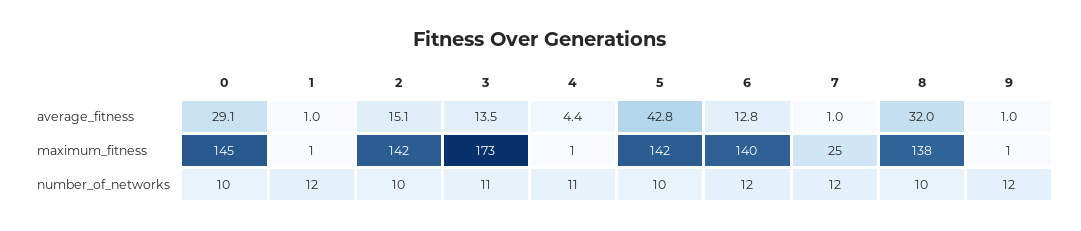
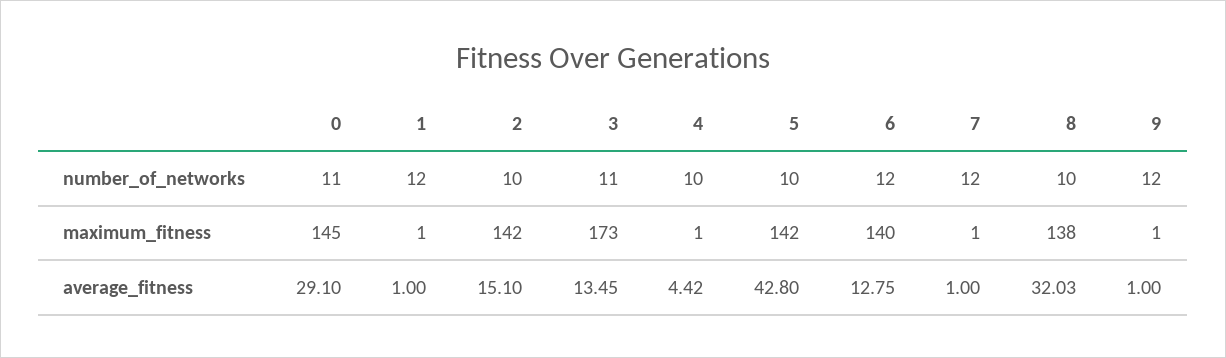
  {
    "0": {
      "average_fitness": 29.1,
      "maximum_fitness": 145,
-     "number_of_networks": 10
+     "number_of_networks": 11
    },
    "1": {
      "average_fitness": 1,
      "maximum_fitness": 1,
      "number_of_networks": 12
    },
    "2": {
      "average_fitness": 15.1,
      "maximum_fitness": 142,
      "number_of_networks": 10
    },
    "3": {
      "average_fitness": 13.45,
      "maximum_fitness": 173,
      "number_of_networks": 11
    },
    "4": {
      "average_fitness": 4.42,
      "maximum_fitness": 1,
-     "number_of_networks": 11
+     "number_of_networks": 10
    },
    "5": {
      "average_fitness": 42.8,
      "maximum_fitness": 142,
      "number_of_networks": 10
    },
    "6": {
      "average_fitness": 12.75,
      "maximum_fitness": 140,
      "number_of_networks": 12
    },
    "7": {
      "average_fitness": 1,
-     "maximum_fitness": 25,
+     "maximum_fitness": 1,
      "number_of_networks": 12
    },
    "8": {
      "average_fitness": 32.03,
      "maximum_fitness": 138,
      "number_of_networks": 10
    },
    "9": {
      "average_fitness": 1,
      "maximum_fitness": 1,
      "number_of_networks": 12
    }
  }

